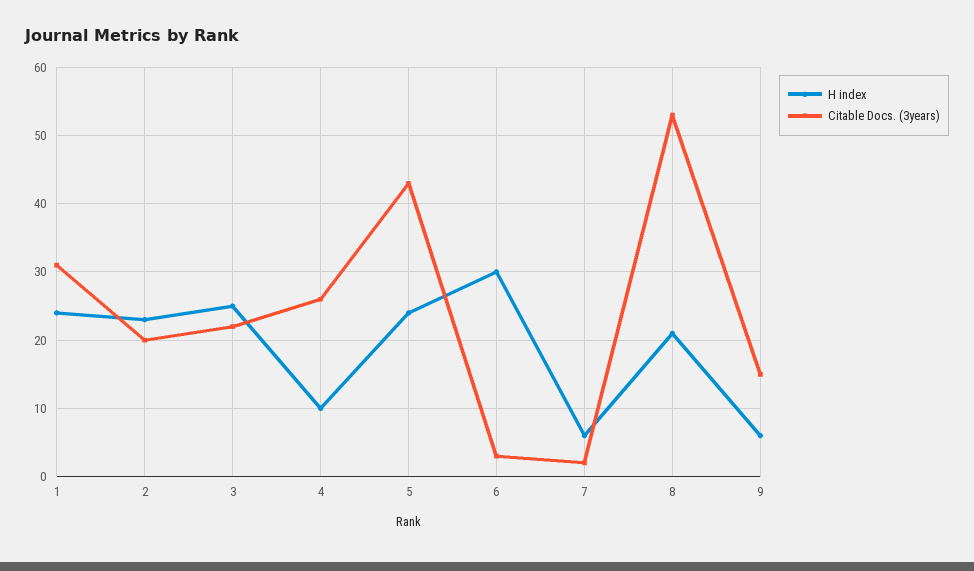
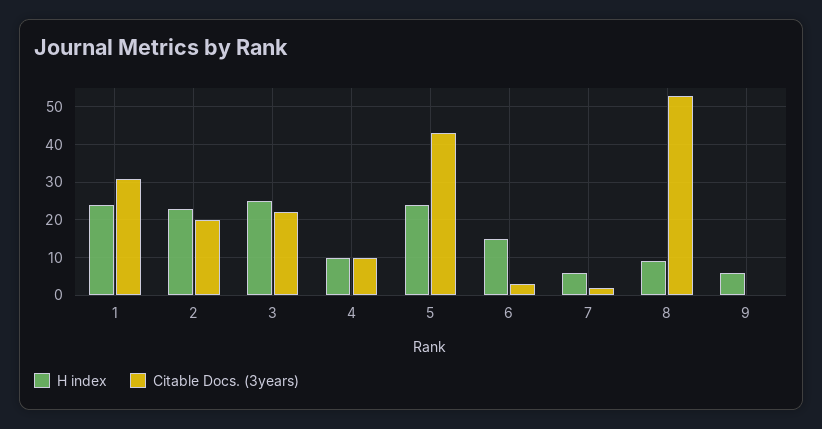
  {
    "H index": {
      "1": 24,
      "2": 23,
      "3": 25,
      "4": 10,
      "5": 24,
-     "6": 30,
+     "6": 15,
      "7": 6,
-     "8": 21,
+     "8": 10,
      "9": 6
    },
    "Citable Docs. (3years)": {
      "1": 31,
      "2": 20,
      "3": 22,
-     "4": 26,
+     "4": 10,
      "5": 43,
      "6": 3,
      "7": 2,
      "8": 53,
-     "9": 15
+     "9": 0
    }
  }

